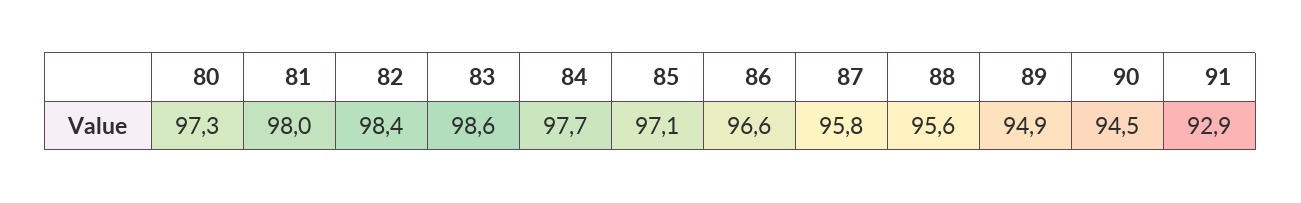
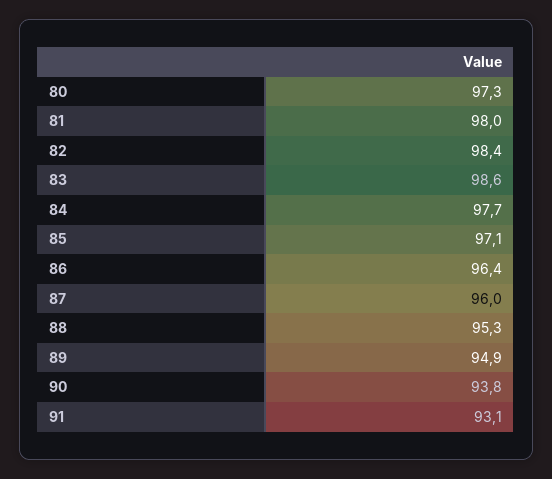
  {
    "80": 97.3,
    "81": 98,
    "82": 98.4,
    "83": 98.6,
    "84": 97.7,
    "85": 97.1,
-   "86": 96.6,
+   "86": 96.4,
-   "87": 95.8,
+   "87": 96,
-   "88": 95.6,
+   "88": 95.3,
    "89": 94.9,
-   "90": 94.5,
+   "90": 93.8,
-   "91": 92.9
+   "91": 93.1
  }

